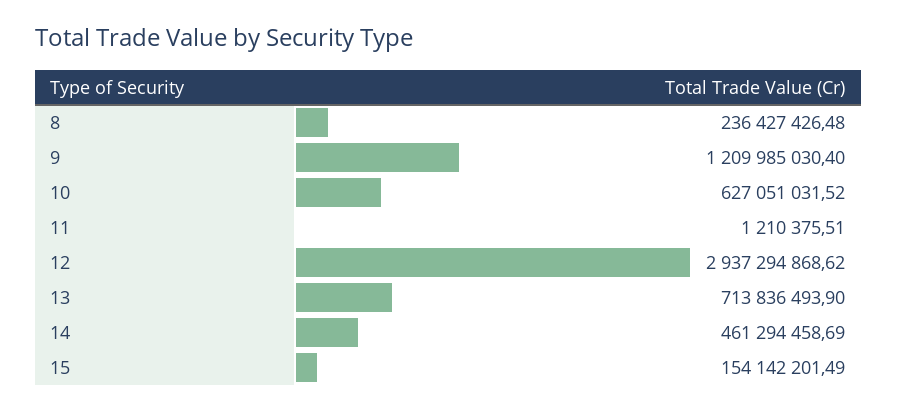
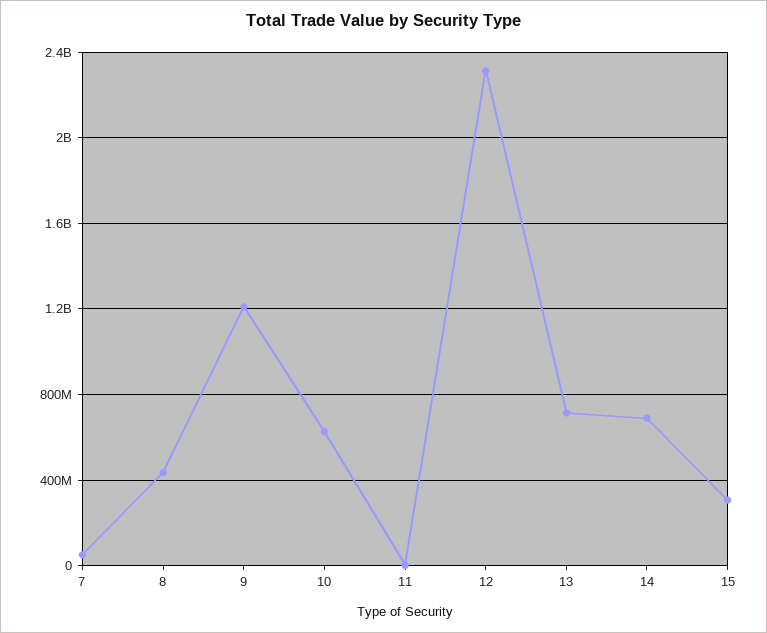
  {
-   "8": 236427426.48,
+   "8": 450000000,
    "9": 1209985030.4,
    "10": 627051031.52,
    "11": 1210375.51,
-   "12": 2937294868.62,
+   "12": 2300000000,
    "13": 713836493.9,
-   "14": 461294458.69,
+   "14": 700000000,
-   "15": 154142201.49
+   "15": 300000000,
+   "7": 50000000
  }

